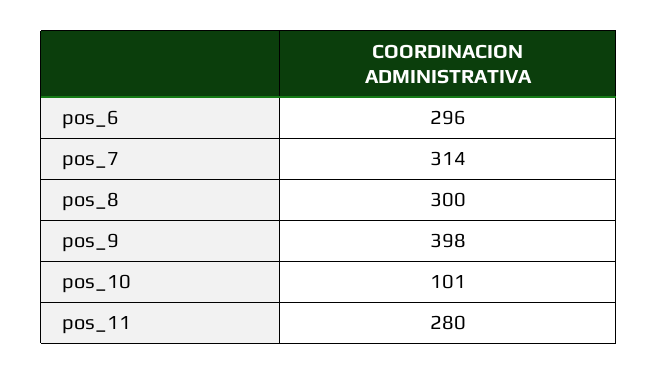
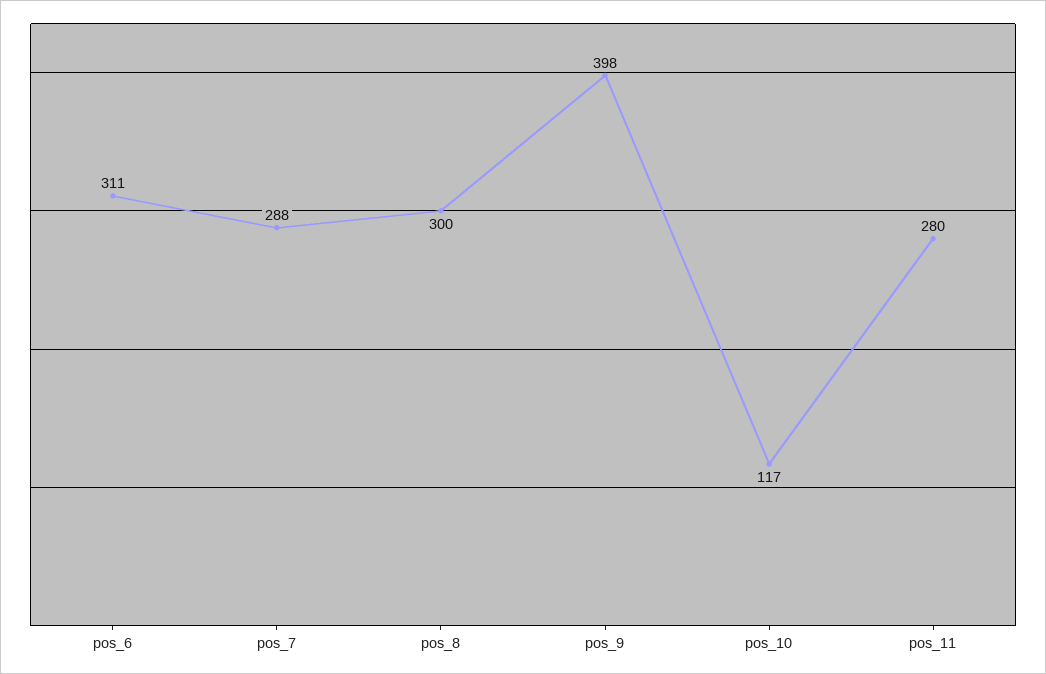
  {
-   "pos_6": 296,
+   "pos_6": 311,
-   "pos_7": 314,
+   "pos_7": 288,
    "pos_8": 300,
    "pos_9": 398,
-   "pos_10": 101,
+   "pos_10": 117,
    "pos_11": 280
  }

